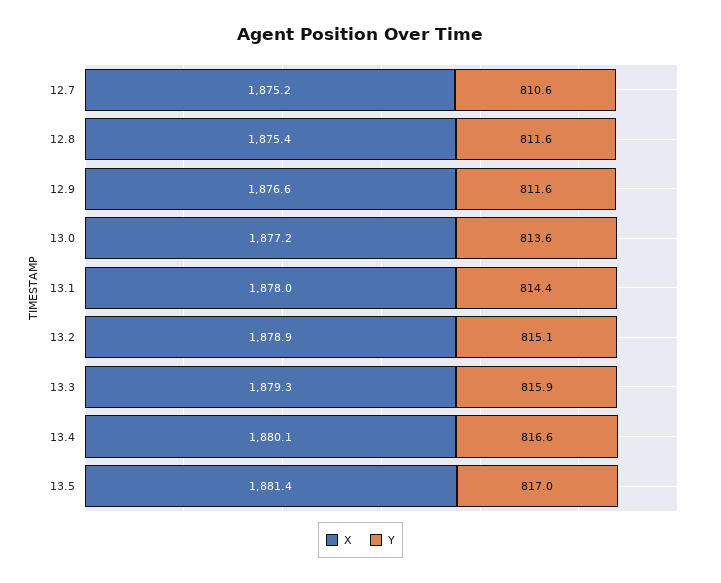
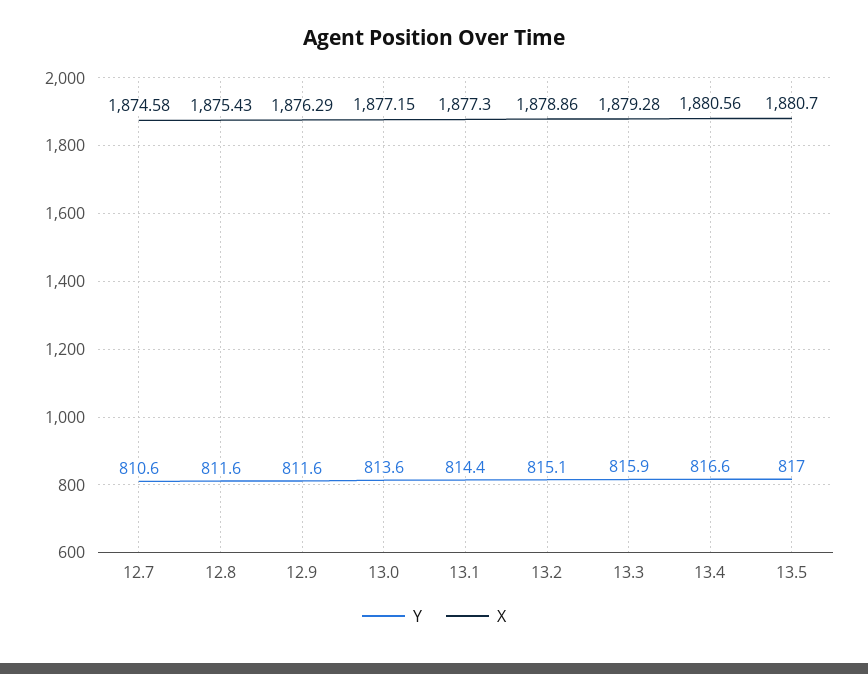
  {
    "X": {
-     "12.7": 1875.2,
+     "12.7": 1874.58,
      "12.8": 1875.43,
-     "12.9": 1876.6,
+     "12.9": 1876.29,
      "13.0": 1877.15,
-     "13.1": 1878,
+     "13.1": 1877.3,
      "13.2": 1878.86,
      "13.3": 1879.28,
-     "13.4": 1880.1,
+     "13.4": 1880.56,
-     "13.5": 1881.4
+     "13.5": 1880.7
    },
    "Y": {
      "12.7": 810.6,
      "12.8": 811.6,
      "12.9": 811.6,
      "13.0": 813.6,
      "13.1": 814.4,
      "13.2": 815.1,
      "13.3": 815.9,
      "13.4": 816.6,
      "13.5": 817
    }
  }

